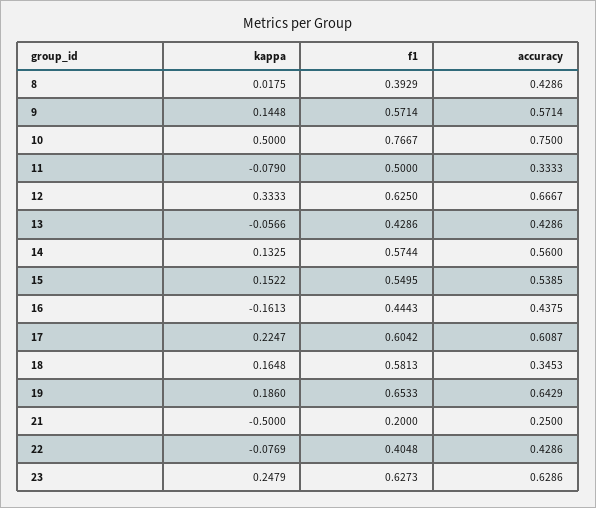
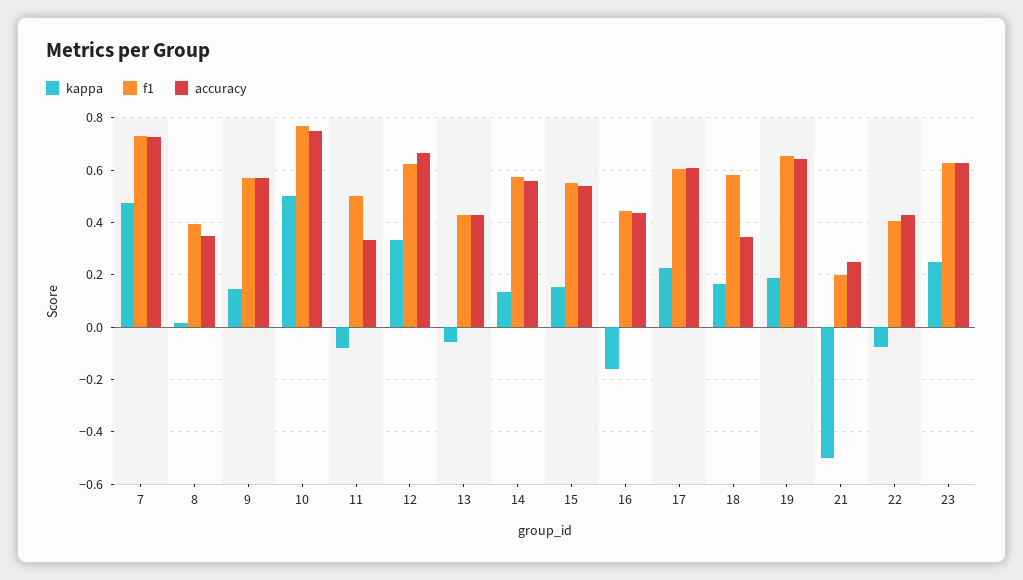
  {
    "kappa": {
      "8": 0.0175,
      "9": 0.1448,
      "10": 0.5,
      "11": -0.079,
      "12": 0.3333,
      "13": -0.0566,
      "14": 0.1325,
      "15": 0.1522,
      "16": -0.1613,
      "17": 0.2247,
      "18": 0.1648,
      "19": 0.186,
      "21": -0.5,
      "22": -0.0769,
-     "23": 0.2479
+     "23": 0.2479,
+     "7": 0.475
    },
    "f1": {
      "8": 0.3929,
      "9": 0.5714,
      "10": 0.7667,
      "11": 0.5,
      "12": 0.625,
      "13": 0.4286,
      "14": 0.5744,
      "15": 0.5495,
      "16": 0.4443,
      "17": 0.6042,
      "18": 0.5813,
      "19": 0.6533,
      "21": 0.2,
      "22": 0.4048,
-     "23": 0.6273
+     "23": 0.6273,
+     "7": 0.725
    },
    "accuracy": {
-     "8": 0.4286,
+     "8": 0.35,
      "9": 0.5714,
      "10": 0.75,
      "11": 0.3333,
      "12": 0.6667,
      "13": 0.4286,
      "14": 0.56,
      "15": 0.5385,
      "16": 0.4375,
      "17": 0.6087,
      "18": 0.3453,
      "19": 0.6429,
      "21": 0.25,
      "22": 0.4286,
-     "23": 0.6286
+     "23": 0.6286,
+     "7": 0.725
    }
  }

